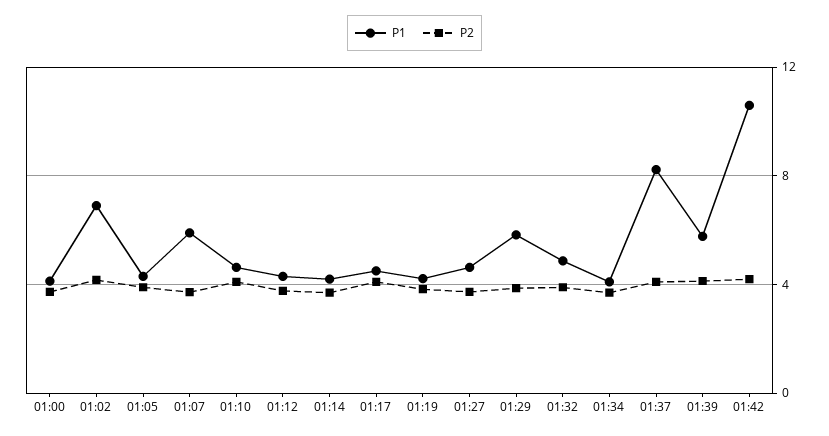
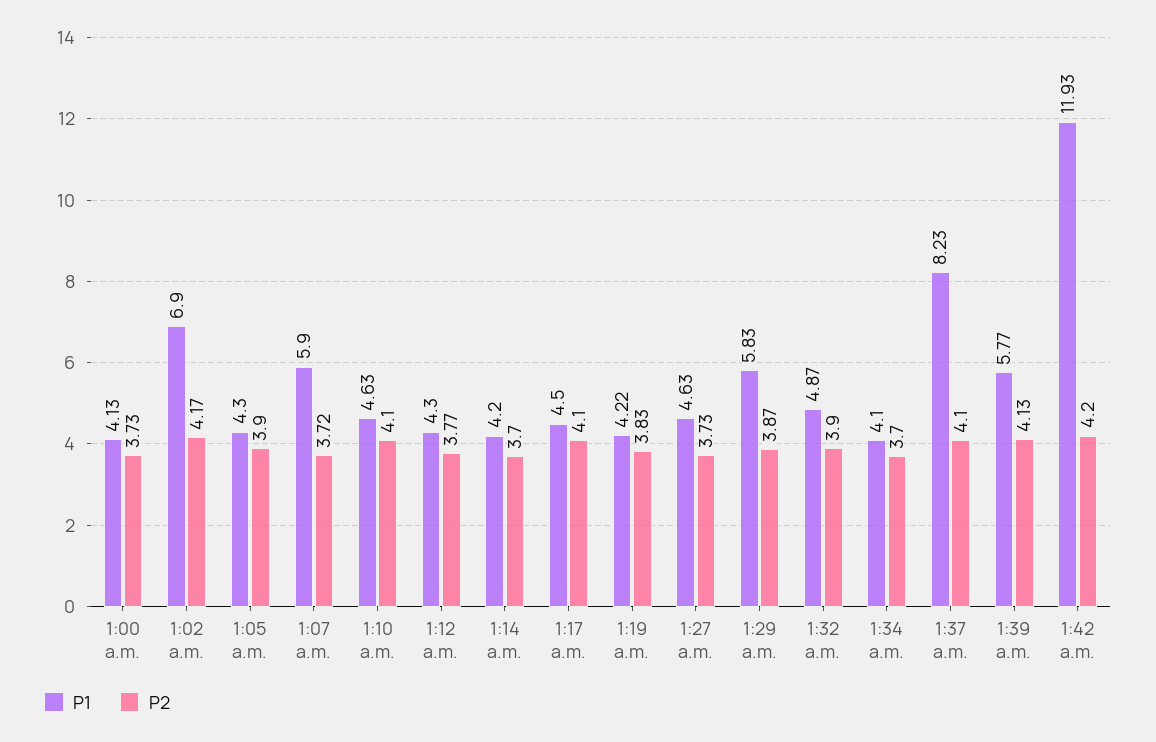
  {
    "P1": {
      "01:00": 4.13,
      "01:02": 6.9,
      "01:05": 4.3,
      "01:07": 5.9,
      "01:10": 4.63,
      "01:12": 4.3,
      "01:14": 4.2,
      "01:17": 4.5,
      "01:19": 4.22,
      "01:27": 4.63,
      "01:29": 5.83,
      "01:32": 4.87,
      "01:34": 4.1,
      "01:37": 8.23,
      "01:39": 5.77,
-     "01:42": 10.5
+     "01:42": 11.93
    },
    "P2": {
      "01:00": 3.73,
      "01:02": 4.17,
      "01:05": 3.9,
      "01:07": 3.72,
      "01:10": 4.1,
      "01:12": 3.77,
      "01:14": 3.7,
      "01:17": 4.1,
      "01:19": 3.83,
      "01:27": 3.73,
      "01:29": 3.87,
      "01:32": 3.9,
      "01:34": 3.7,
      "01:37": 4.1,
      "01:39": 4.13,
      "01:42": 4.2
    }
  }

